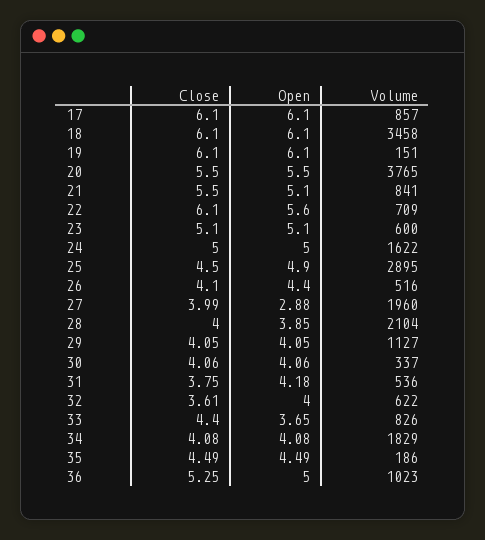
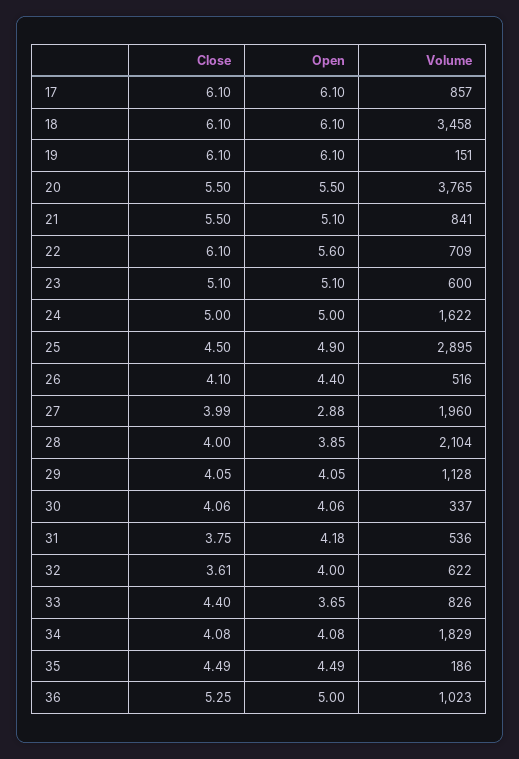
  {
    "Close": {
      "17": 6.1,
      "18": 6.1,
      "19": 6.1,
      "20": 5.5,
      "21": 5.5,
      "22": 6.1,
      "23": 5.1,
      "24": 5,
      "25": 4.5,
      "26": 4.1,
      "27": 3.99,
      "28": 4,
      "29": 4.05,
      "30": 4.06,
      "31": 3.75,
      "32": 3.61,
      "33": 4.4,
      "34": 4.08,
      "35": 4.49,
      "36": 5.25
    },
    "Open": {
      "17": 6.1,
      "18": 6.1,
      "19": 6.1,
      "20": 5.5,
      "21": 5.1,
      "22": 5.6,
      "23": 5.1,
      "24": 5,
      "25": 4.9,
      "26": 4.4,
      "27": 2.88,
      "28": 3.85,
      "29": 4.05,
      "30": 4.06,
      "31": 4.18,
      "32": 4,
      "33": 3.65,
      "34": 4.08,
      "35": 4.49,
      "36": 5
    },
    "Volume": {
      "17": 857,
      "18": 3458,
      "19": 151,
      "20": 3765,
      "21": 841,
      "22": 709,
      "23": 600,
      "24": 1622,
      "25": 2895,
      "26": 516,
      "27": 1960,
      "28": 2104,
-     "29": 1127,
+     "29": 1128,
      "30": 337,
      "31": 536,
      "32": 622,
      "33": 826,
      "34": 1829,
      "35": 186,
      "36": 1023
    }
  }

